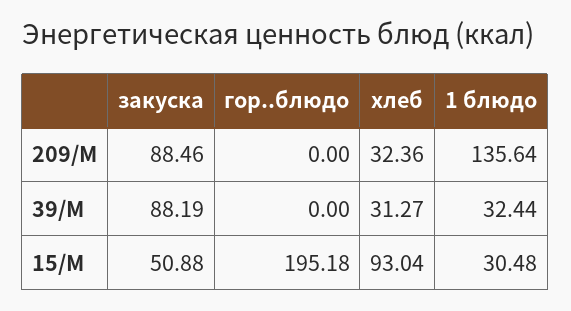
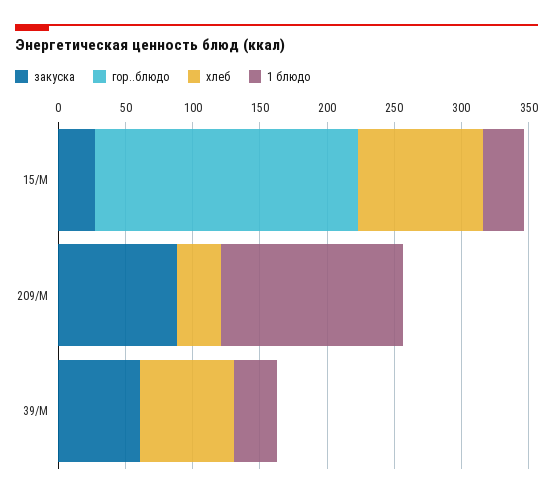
  {
    "закуска": {
      "209/М": 88.46,
-     "39/М": 88.19,
+     "39/М": 60,
-     "15/М": 50.88
+     "15/М": 30
    },
    "гор..блюдо": {
      "209/М": 0,
      "39/М": 0,
      "15/М": 195.18
    },
    "хлеб": {
      "209/М": 32.36,
-     "39/М": 31.27,
+     "39/М": 70,
      "15/М": 93.04
    },
    "1 блюдо": {
      "209/М": 135.64,
      "39/М": 32.44,
      "15/М": 30.48
    }
  }

